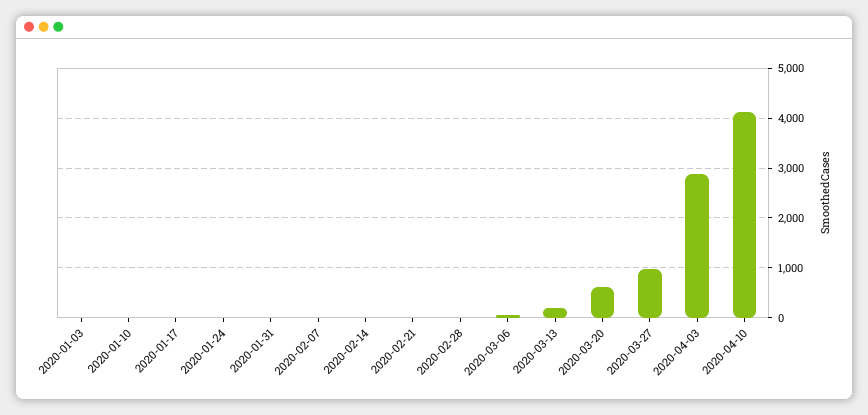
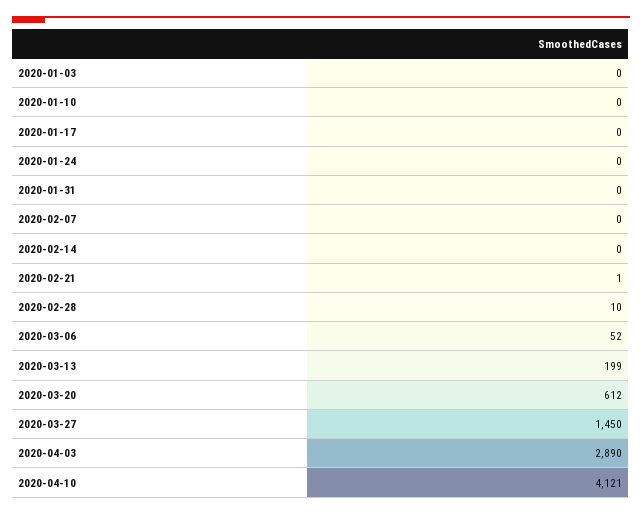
  {
    "2020-01-03": 0,
    "2020-01-10": 0,
    "2020-01-17": 0,
    "2020-01-24": 0,
    "2020-01-31": 0,
    "2020-02-07": 0,
    "2020-02-14": 0,
    "2020-02-21": 1,
    "2020-02-28": 10,
    "2020-03-06": 52,
    "2020-03-13": 199,
    "2020-03-20": 612,
-   "2020-03-27": 1000,
+   "2020-03-27": 1450,
    "2020-04-03": 2890,
    "2020-04-10": 4121
  }

